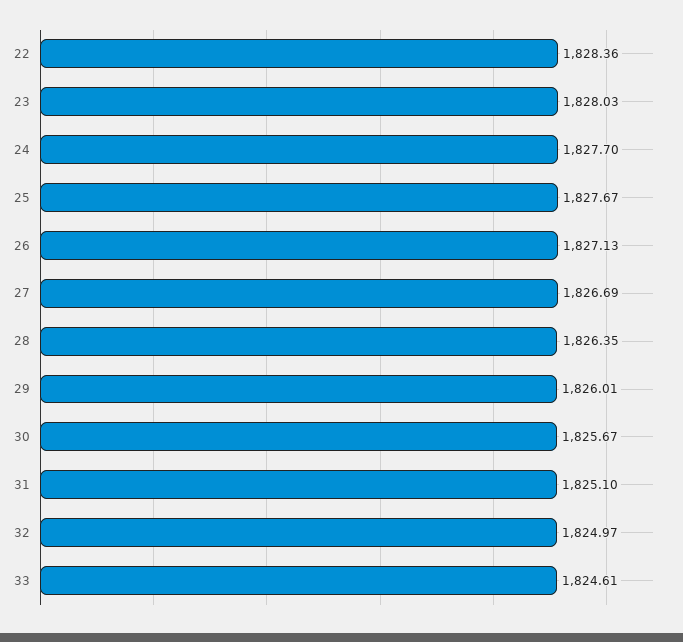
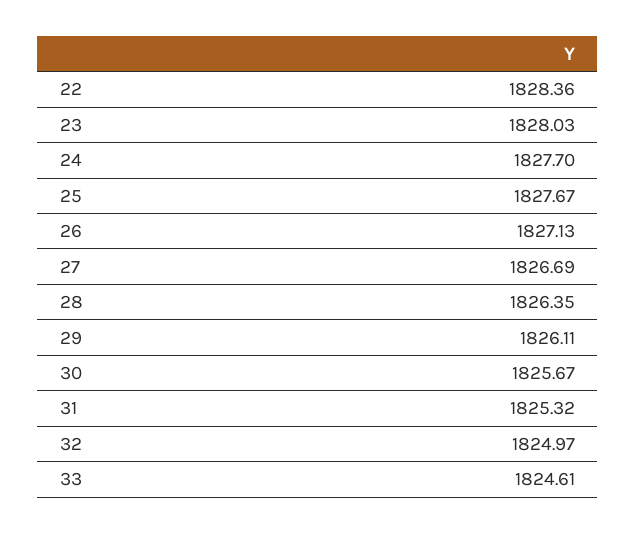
  {
    "22": 1828.36,
    "23": 1828.03,
    "24": 1827.7,
    "25": 1827.67,
    "26": 1827.13,
    "27": 1826.69,
    "28": 1826.35,
-   "29": 1826.01,
+   "29": 1826.11,
    "30": 1825.67,
-   "31": 1825.1,
+   "31": 1825.32,
    "32": 1824.97,
    "33": 1824.61
  }

